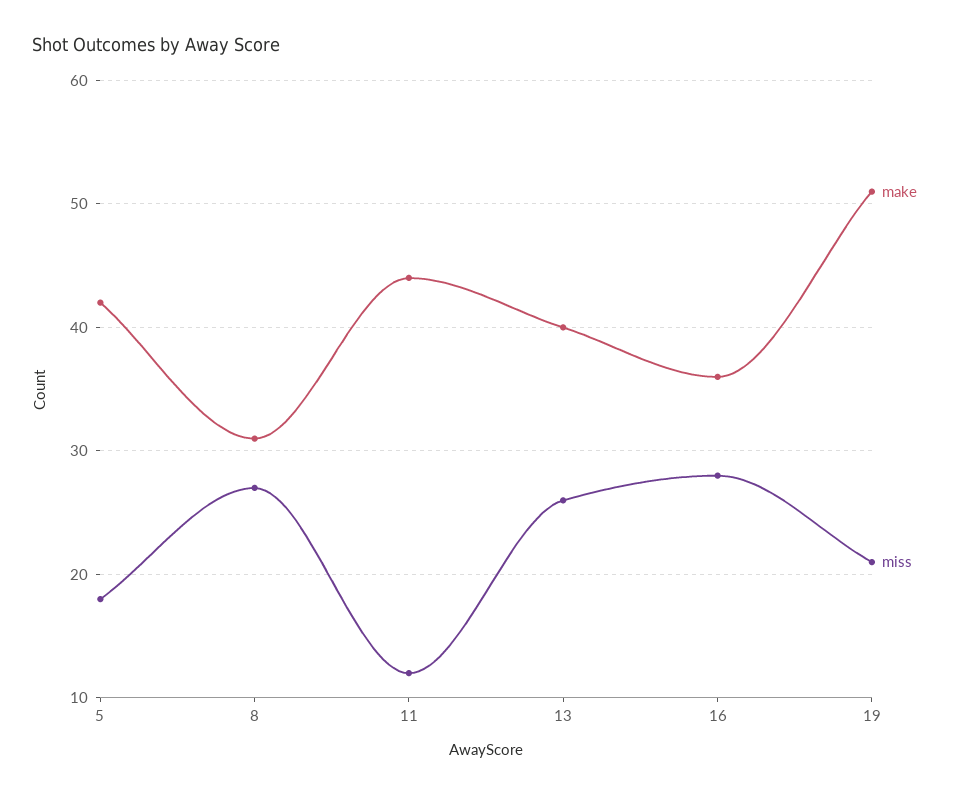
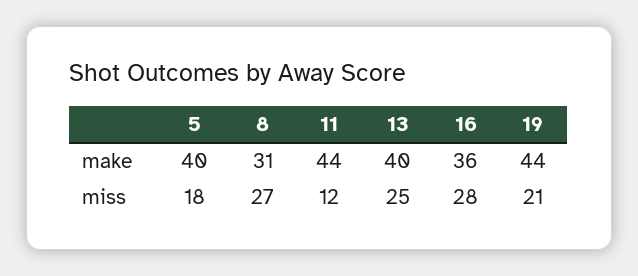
  {
    "make": {
-     "5": 42,
+     "5": 40,
      "8": 31,
      "11": 44,
      "13": 40,
      "16": 36,
-     "19": 51
+     "19": 44
    },
    "miss": {
      "5": 18,
      "8": 27,
      "11": 12,
-     "13": 26,
+     "13": 25,
      "16": 28,
      "19": 21
    }
  }

